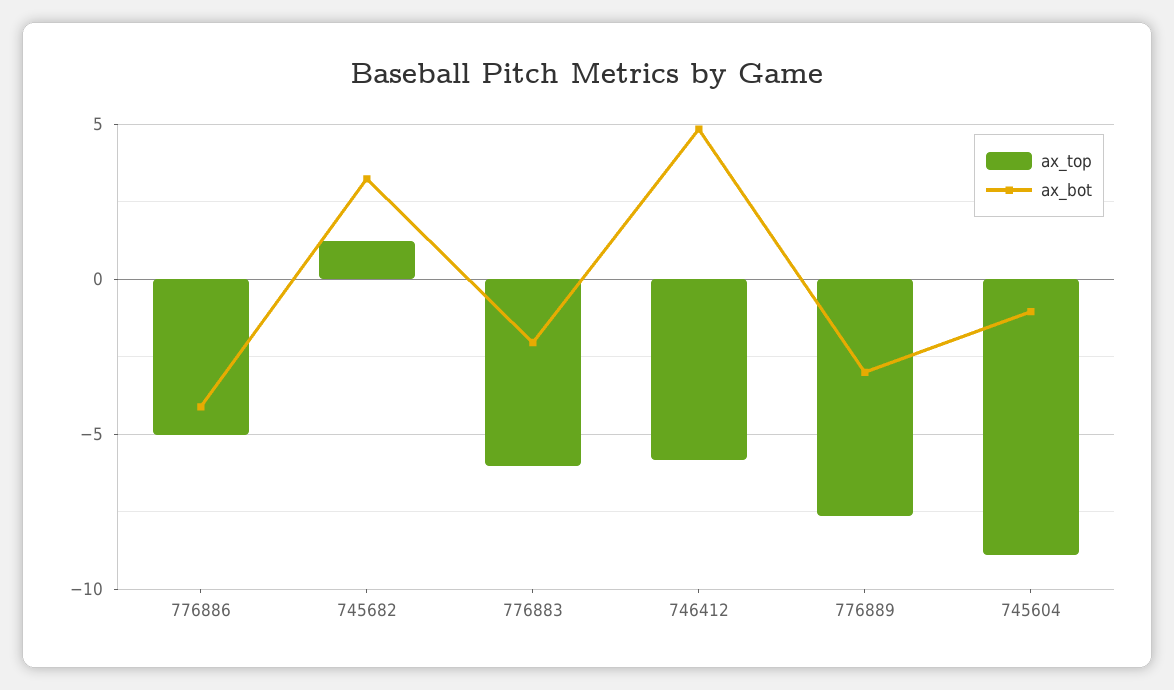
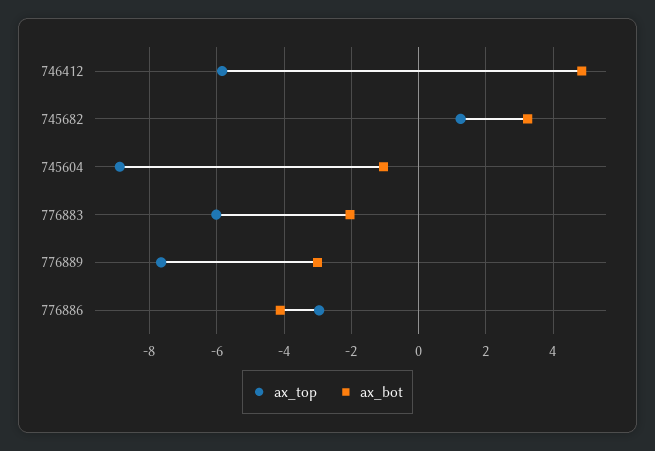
  {
    "ax_top": {
-     "776886": -5,
+     "776886": -3,
      "745682": 1.2,
      "776883": -6,
      "746412": -5.8,
      "776889": -7.6,
      "745604": -8.8
    },
    "ax_bot": {
      "776886": -4.2,
      "745682": 3.2,
      "776883": -2,
      "746412": 4.8,
      "776889": -3,
      "745604": -1
    }
  }

